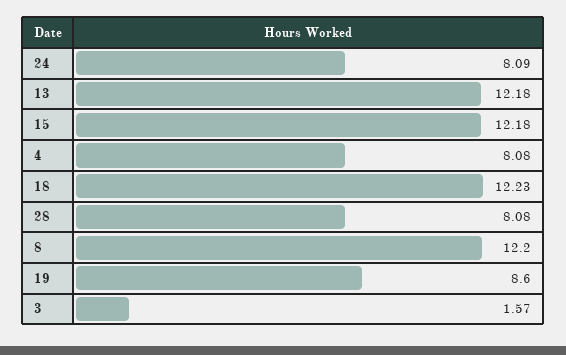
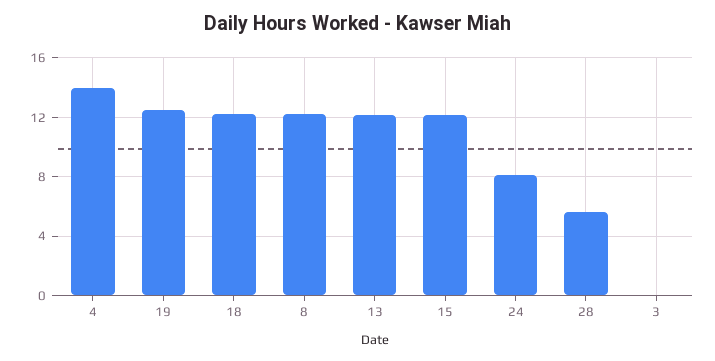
  {
    "24": 8.09,
    "13": 12.18,
    "15": 12.18,
-   "4": 8.08,
+   "4": 14,
    "18": 12.23,
-   "28": 8.08,
+   "28": 5.5,
    "8": 12.2,
-   "19": 8.6,
+   "19": 12.5,
-   "3": 1.57
+   "3": 0
  }

